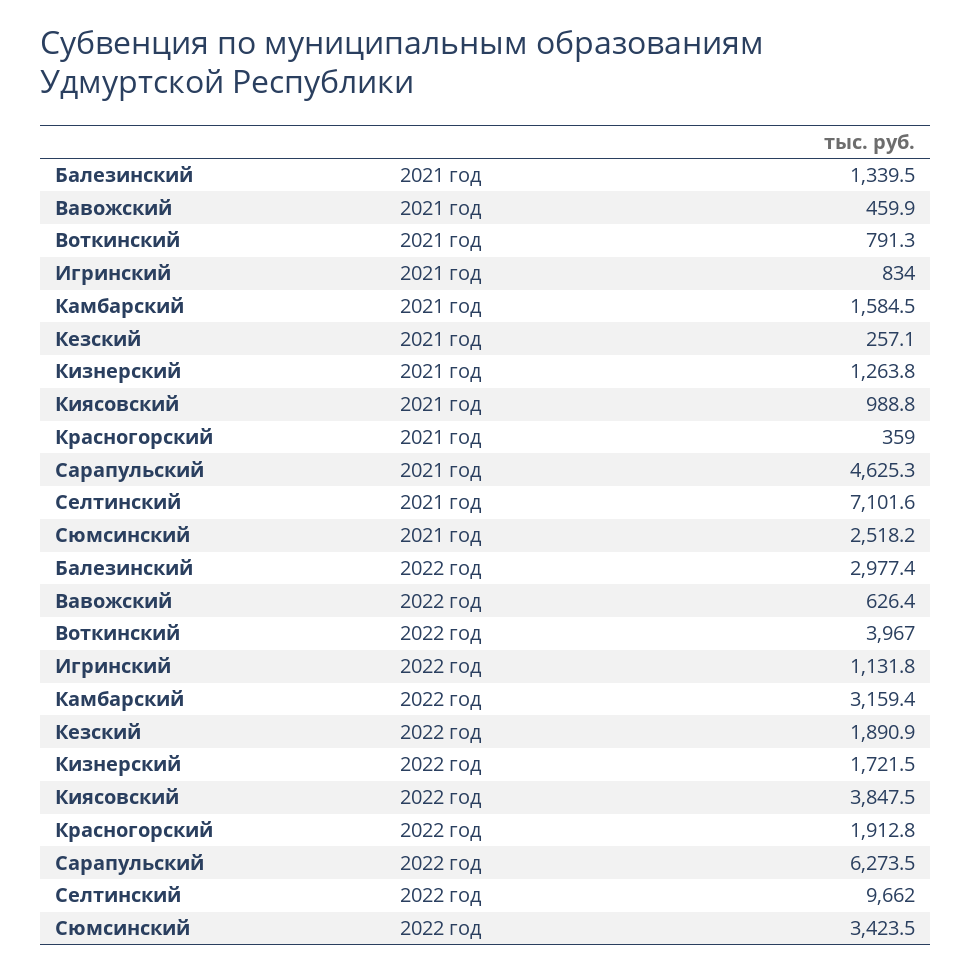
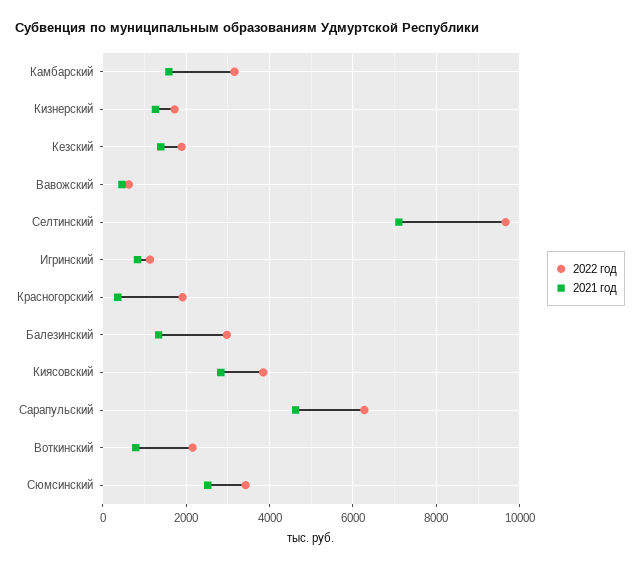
  {
    "2021 год": {
      "Балезинский": 1339.5,
      "Вавожский": 459.9,
      "Воткинский": 791.3,
      "Игринский": 834,
      "Камбарский": 1584.5,
-     "Кезский": 257.1,
+     "Кезский": 1400,
      "Кизнерский": 1263.8,
-     "Киясовский": 988.8,
+     "Киясовский": 2800,
      "Красногорский": 359,
      "Сарапульский": 4625.3,
      "Селтинский": 7101.6,
      "Сюмсинский": 2518.2
    },
    "2022 год": {
      "Балезинский": 2977.4,
      "Вавожский": 626.4,
-     "Воткинский": 3967,
+     "Воткинский": 2200,
      "Игринский": 1131.8,
      "Камбарский": 3159.4,
      "Кезский": 1890.9,
      "Кизнерский": 1721.5,
      "Киясовский": 3847.5,
      "Красногорский": 1912.8,
      "Сарапульский": 6273.5,
      "Селтинский": 9662,
      "Сюмсинский": 3423.5
    }
  }

